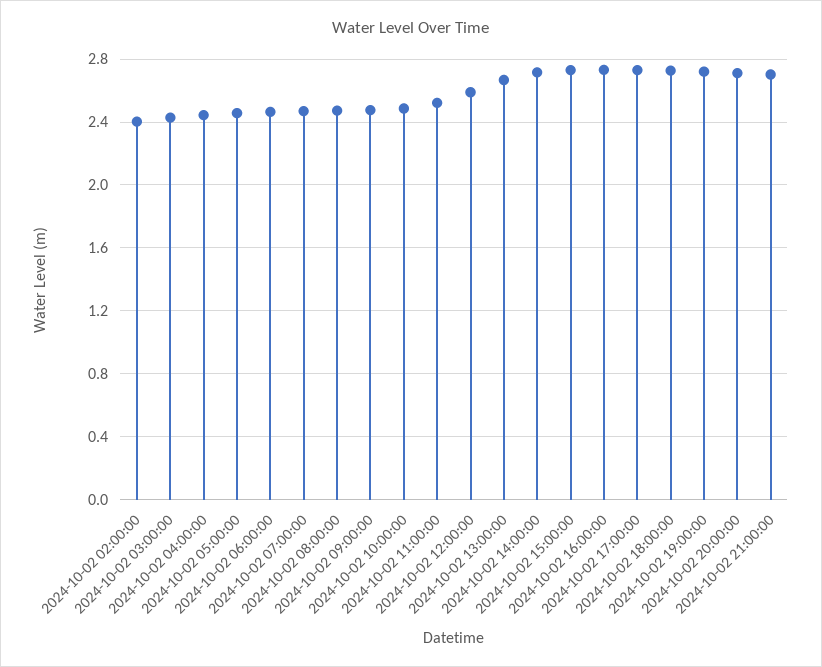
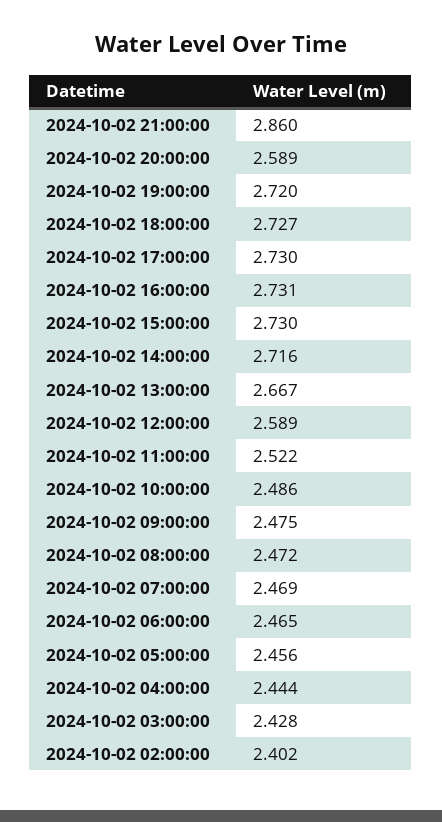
  {
    "2024-10-02 02:00:00": 2.402,
    "2024-10-02 03:00:00": 2.428,
    "2024-10-02 04:00:00": 2.444,
    "2024-10-02 05:00:00": 2.456,
    "2024-10-02 06:00:00": 2.465,
    "2024-10-02 07:00:00": 2.469,
    "2024-10-02 08:00:00": 2.472,
    "2024-10-02 09:00:00": 2.475,
    "2024-10-02 10:00:00": 2.486,
    "2024-10-02 11:00:00": 2.522,
    "2024-10-02 12:00:00": 2.589,
    "2024-10-02 13:00:00": 2.667,
    "2024-10-02 14:00:00": 2.716,
    "2024-10-02 15:00:00": 2.73,
    "2024-10-02 16:00:00": 2.731,
    "2024-10-02 17:00:00": 2.73,
    "2024-10-02 18:00:00": 2.727,
    "2024-10-02 19:00:00": 2.72,
-   "2024-10-02 20:00:00": 2.7,
+   "2024-10-02 20:00:00": 2.589,
-   "2024-10-02 21:00:00": 2.7
+   "2024-10-02 21:00:00": 2.86
  }

